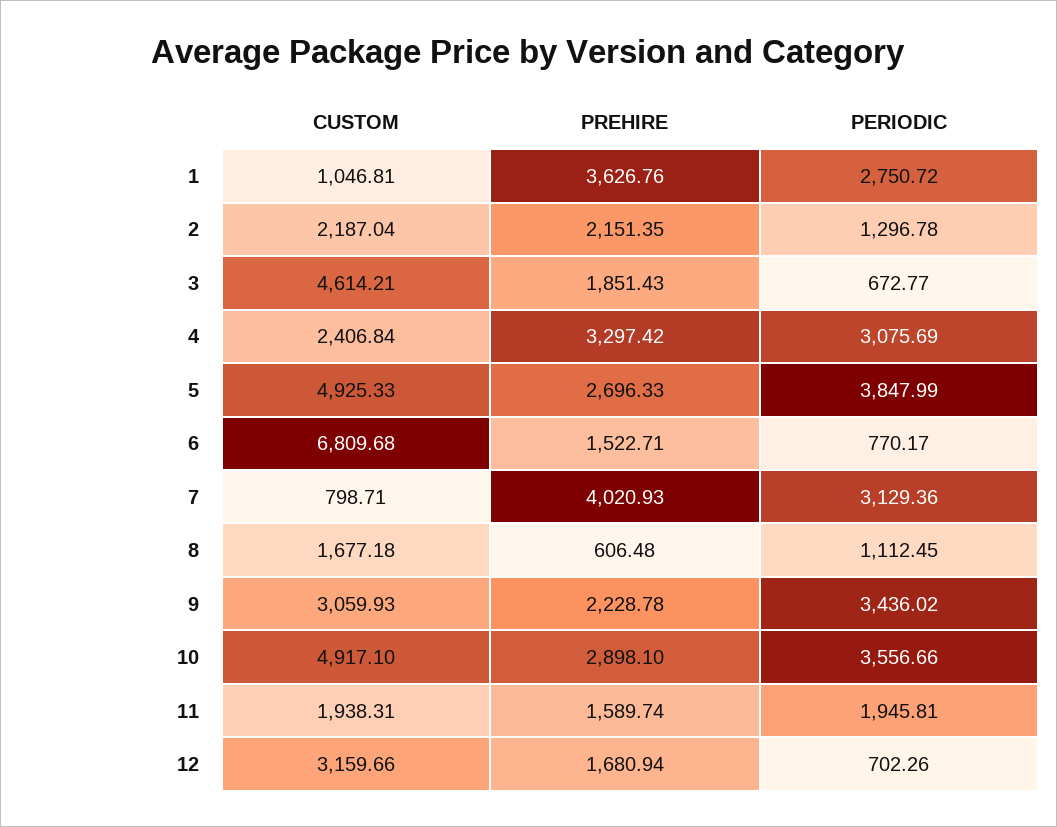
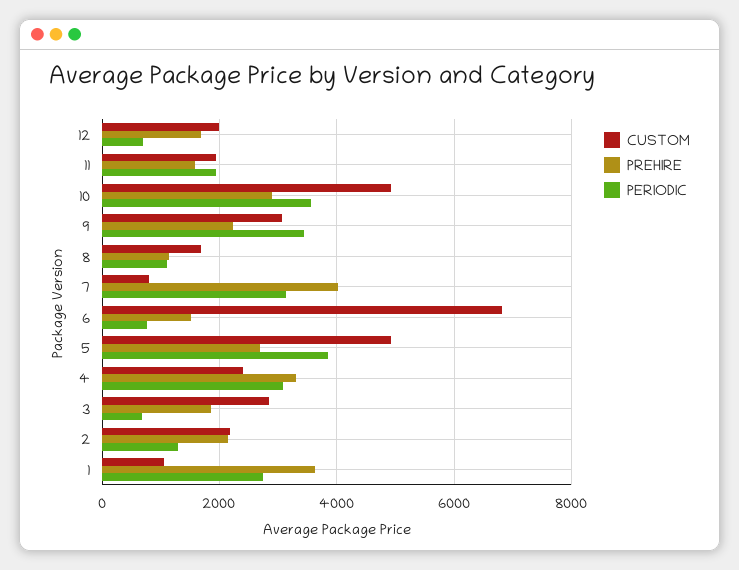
  {
    "CUSTOM": {
      "1": 1046.81,
      "2": 2187.04,
-     "3": 4614.21,
+     "3": 2800,
      "4": 2406.84,
      "5": 4925.33,
      "6": 6809.68,
      "7": 798.71,
      "8": 1677.18,
      "9": 3059.93,
      "10": 4917.1,
      "11": 1938.31,
-     "12": 3159.66
+     "12": 2000
    },
    "PREHIRE": {
      "1": 3626.76,
      "2": 2151.35,
      "3": 1851.43,
      "4": 3297.42,
      "5": 2696.33,
      "6": 1522.71,
      "7": 4020.93,
-     "8": 606.48,
+     "8": 1200,
      "9": 2228.78,
      "10": 2898.1,
      "11": 1589.74,
      "12": 1680.94
    },
    "PERIODIC": {
      "1": 2750.72,
      "2": 1296.78,
      "3": 672.77,
      "4": 3075.69,
      "5": 3847.99,
      "6": 770.17,
      "7": 3129.36,
      "8": 1112.45,
      "9": 3436.02,
      "10": 3556.66,
      "11": 1945.81,
      "12": 702.26
    }
  }

